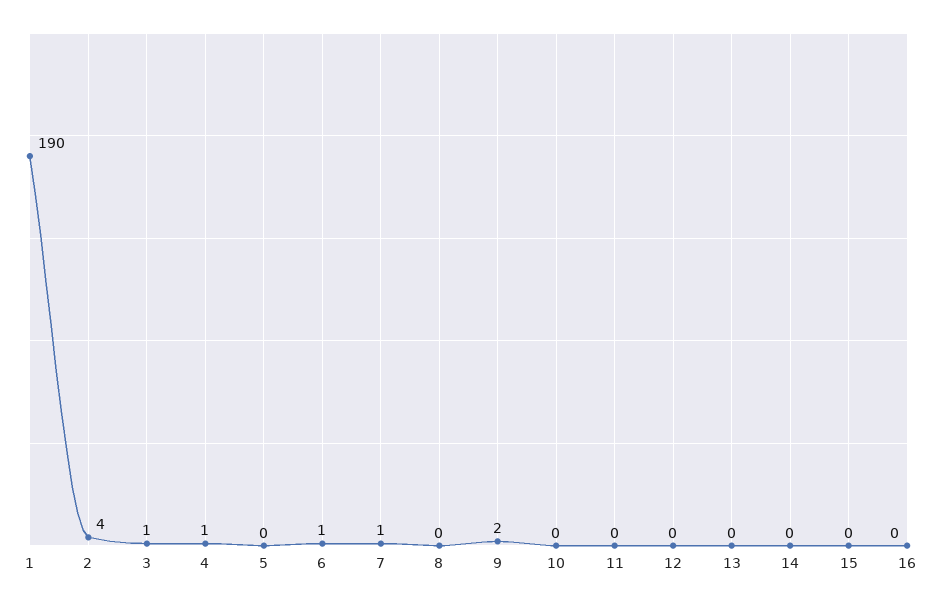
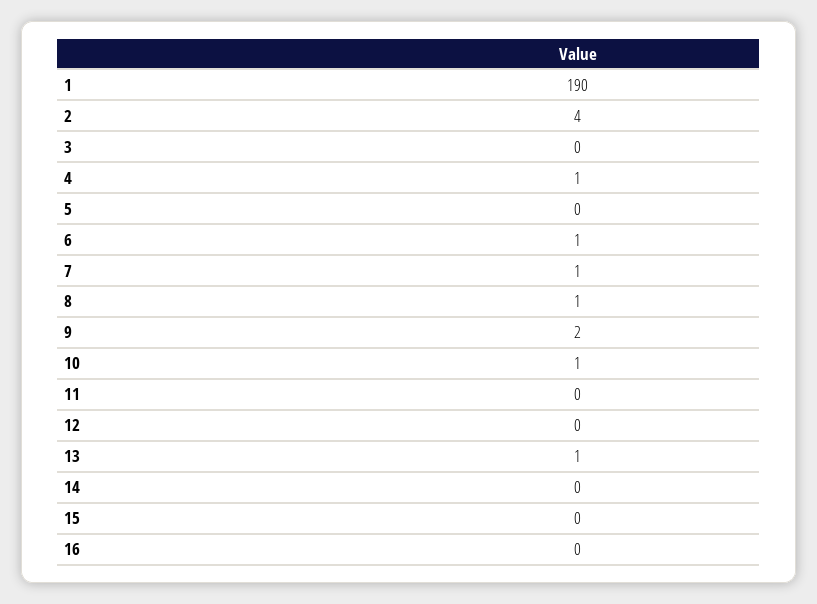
  {
    "1": 190,
    "2": 4,
-   "3": 1,
+   "3": 0,
    "4": 1,
    "5": 0,
    "6": 1,
    "7": 1,
-   "8": 0,
+   "8": 1,
    "9": 2,
-   "10": 0,
+   "10": 1,
    "11": 0,
    "12": 0,
-   "13": 0,
+   "13": 1,
    "14": 0,
    "15": 0,
    "16": 0
  }

